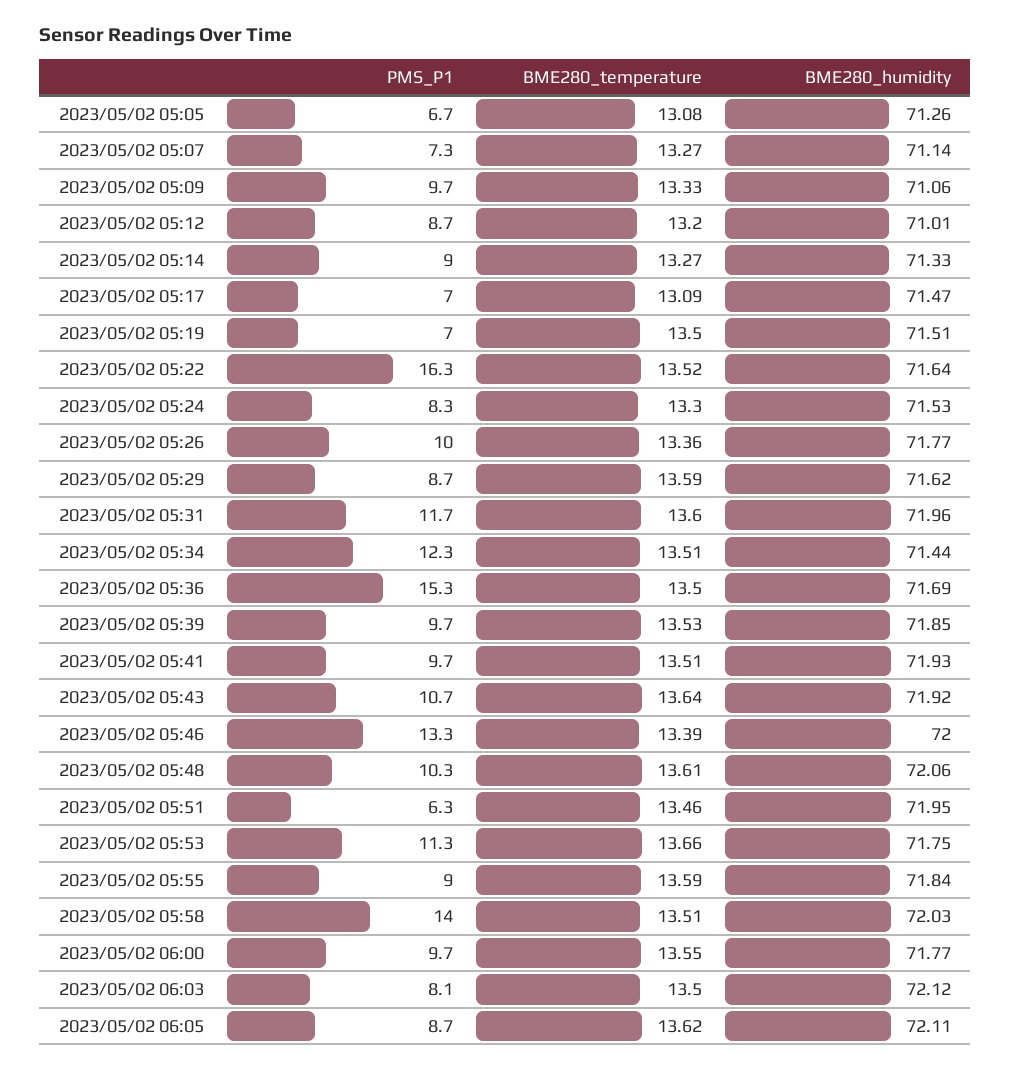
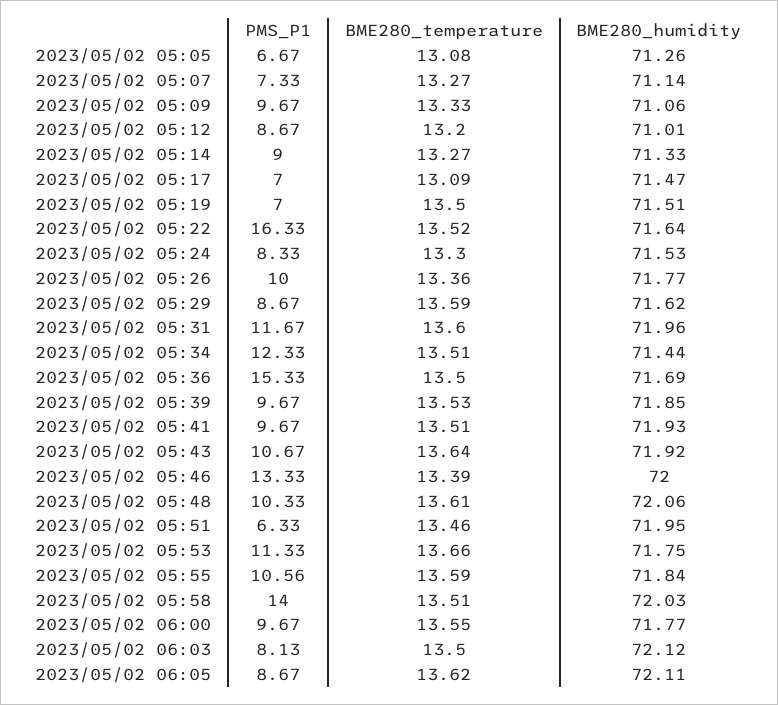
  {
    "PMS_P1": {
      "2023/05/02 05:05": 6.67,
      "2023/05/02 05:07": 7.33,
      "2023/05/02 05:09": 9.67,
      "2023/05/02 05:12": 8.67,
      "2023/05/02 05:14": 9,
      "2023/05/02 05:17": 7,
      "2023/05/02 05:19": 7,
      "2023/05/02 05:22": 16.33,
      "2023/05/02 05:24": 8.33,
      "2023/05/02 05:26": 10,
      "2023/05/02 05:29": 8.67,
      "2023/05/02 05:31": 11.67,
      "2023/05/02 05:34": 12.33,
      "2023/05/02 05:36": 15.33,
      "2023/05/02 05:39": 9.67,
      "2023/05/02 05:41": 9.67,
      "2023/05/02 05:43": 10.67,
      "2023/05/02 05:46": 13.33,
      "2023/05/02 05:48": 10.33,
      "2023/05/02 05:51": 6.33,
      "2023/05/02 05:53": 11.33,
-     "2023/05/02 05:55": 9,
+     "2023/05/02 05:55": 10.56,
      "2023/05/02 05:58": 14,
      "2023/05/02 06:00": 9.67,
      "2023/05/02 06:03": 8.13,
      "2023/05/02 06:05": 8.67
    },
    "BME280_temperature": {
      "2023/05/02 05:05": 13.08,
      "2023/05/02 05:07": 13.27,
      "2023/05/02 05:09": 13.33,
      "2023/05/02 05:12": 13.2,
      "2023/05/02 05:14": 13.27,
      "2023/05/02 05:17": 13.09,
      "2023/05/02 05:19": 13.5,
      "2023/05/02 05:22": 13.52,
      "2023/05/02 05:24": 13.3,
      "2023/05/02 05:26": 13.36,
      "2023/05/02 05:29": 13.59,
      "2023/05/02 05:31": 13.6,
      "2023/05/02 05:34": 13.51,
      "2023/05/02 05:36": 13.5,
      "2023/05/02 05:39": 13.53,
      "2023/05/02 05:41": 13.51,
      "2023/05/02 05:43": 13.64,
      "2023/05/02 05:46": 13.39,
      "2023/05/02 05:48": 13.61,
      "2023/05/02 05:51": 13.46,
      "2023/05/02 05:53": 13.66,
      "2023/05/02 05:55": 13.59,
      "2023/05/02 05:58": 13.51,
      "2023/05/02 06:00": 13.55,
      "2023/05/02 06:03": 13.5,
      "2023/05/02 06:05": 13.62
    },
    "BME280_humidity": {
      "2023/05/02 05:05": 71.26,
      "2023/05/02 05:07": 71.14,
      "2023/05/02 05:09": 71.06,
      "2023/05/02 05:12": 71.01,
      "2023/05/02 05:14": 71.33,
      "2023/05/02 05:17": 71.47,
      "2023/05/02 05:19": 71.51,
      "2023/05/02 05:22": 71.64,
      "2023/05/02 05:24": 71.53,
      "2023/05/02 05:26": 71.77,
      "2023/05/02 05:29": 71.62,
      "2023/05/02 05:31": 71.96,
      "2023/05/02 05:34": 71.44,
      "2023/05/02 05:36": 71.69,
      "2023/05/02 05:39": 71.85,
      "2023/05/02 05:41": 71.93,
      "2023/05/02 05:43": 71.92,
      "2023/05/02 05:46": 72,
      "2023/05/02 05:48": 72.06,
      "2023/05/02 05:51": 71.95,
      "2023/05/02 05:53": 71.75,
      "2023/05/02 05:55": 71.84,
      "2023/05/02 05:58": 72.03,
      "2023/05/02 06:00": 71.77,
      "2023/05/02 06:03": 72.12,
      "2023/05/02 06:05": 72.11
    }
  }

